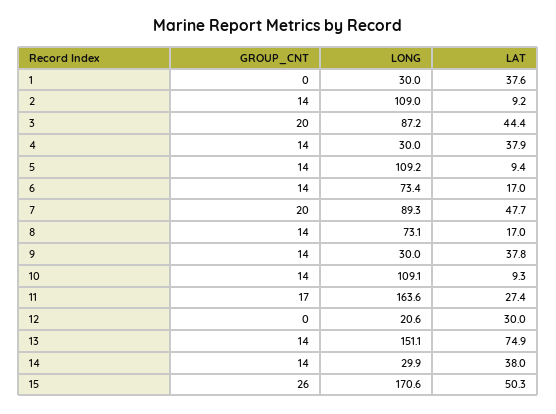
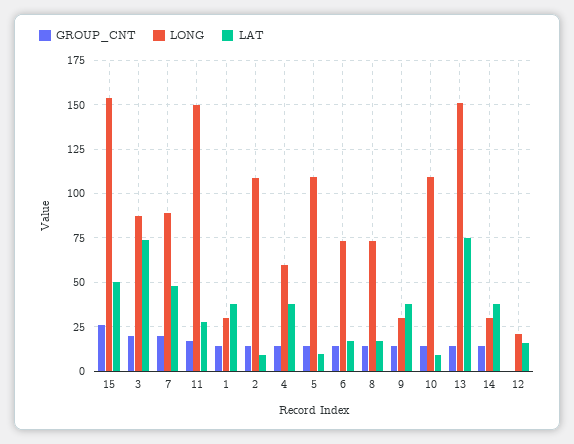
  {
    "GROUP_CNT": {
-     "1": 0,
+     "1": 15,
      "2": 14,
      "3": 20,
      "4": 14,
      "5": 14,
      "6": 14,
      "7": 20,
      "8": 14,
      "9": 14,
      "10": 14,
      "11": 17,
      "12": 0,
      "13": 14,
      "14": 14,
      "15": 26
    },
    "LONG": {
      "1": 30,
      "2": 109,
      "3": 87.2,
-     "4": 30,
+     "4": 60,
      "5": 109.2,
      "6": 73.4,
      "7": 89.3,
      "8": 73.1,
      "9": 30,
      "10": 109.1,
-     "11": 163.6,
+     "11": 150,
      "12": 20.6,
      "13": 151.1,
      "14": 29.9,
-     "15": 170.6
+     "15": 155
    },
    "LAT": {
      "1": 37.6,
      "2": 9.2,
-     "3": 44.4,
+     "3": 75,
      "4": 37.9,
      "5": 9.4,
      "6": 17,
      "7": 47.7,
      "8": 17,
      "9": 37.8,
      "10": 9.3,
      "11": 27.4,
-     "12": 30,
+     "12": 15,
      "13": 74.9,
      "14": 38,
      "15": 50.3
    }
  }

